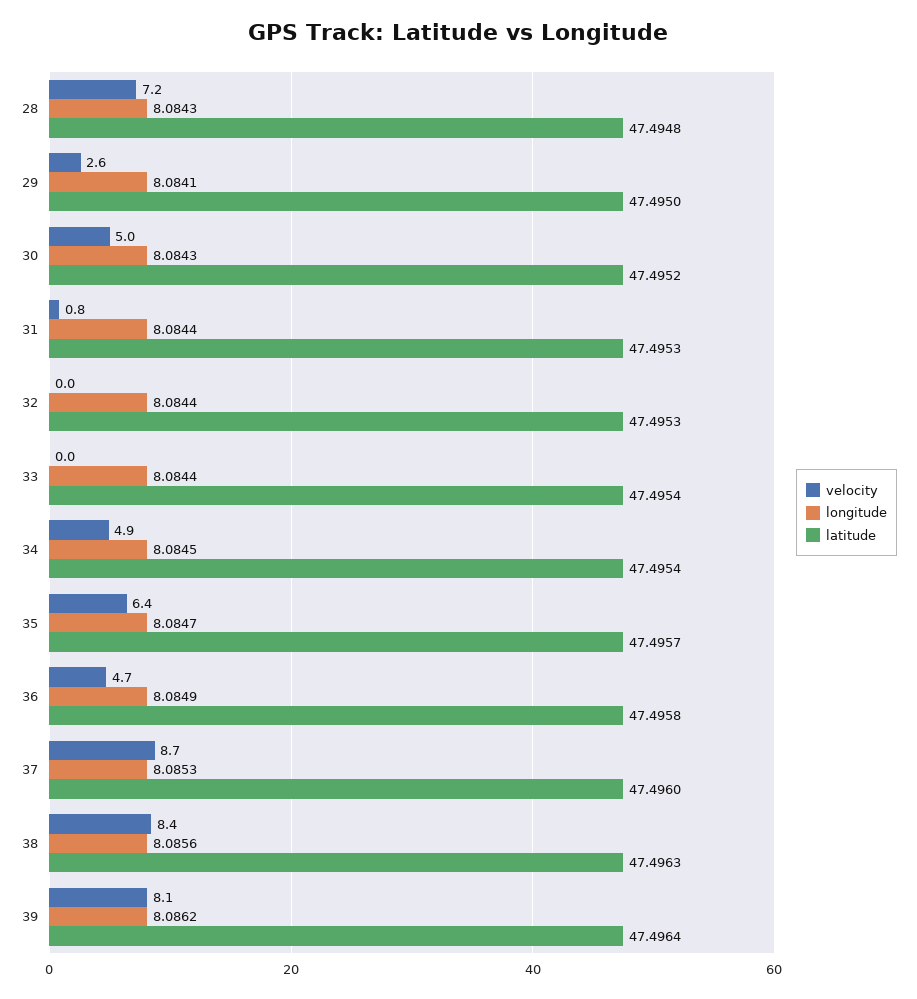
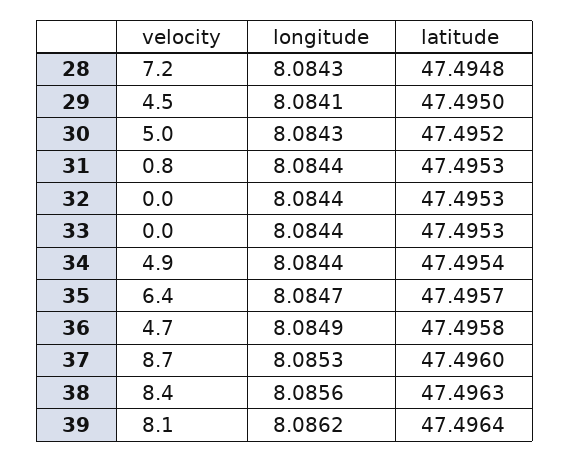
  {
    "velocity": {
      "28": 7.2,
-     "29": 2.6,
+     "29": 4.5,
      "30": 5,
      "31": 0.8,
      "32": 0,
      "33": 0,
      "34": 4.9,
      "35": 6.4,
      "36": 4.7,
      "37": 8.7,
      "38": 8.4,
      "39": 8.1
    },
    "longitude": {
      "28": 8.0843,
      "29": 8.0841,
      "30": 8.0843,
      "31": 8.0844,
      "32": 8.0844,
      "33": 8.0844,
-     "34": 8.0845,
+     "34": 8.0844,
      "35": 8.0847,
      "36": 8.0849,
      "37": 8.0853,
      "38": 8.0856,
      "39": 8.0862
    },
    "latitude": {
      "28": 47.4948,
      "29": 47.495,
      "30": 47.4952,
      "31": 47.4953,
      "32": 47.4953,
-     "33": 47.4954,
+     "33": 47.4953,
      "34": 47.4954,
      "35": 47.4957,
      "36": 47.4958,
      "37": 47.496,
      "38": 47.4963,
      "39": 47.4964
    }
  }

